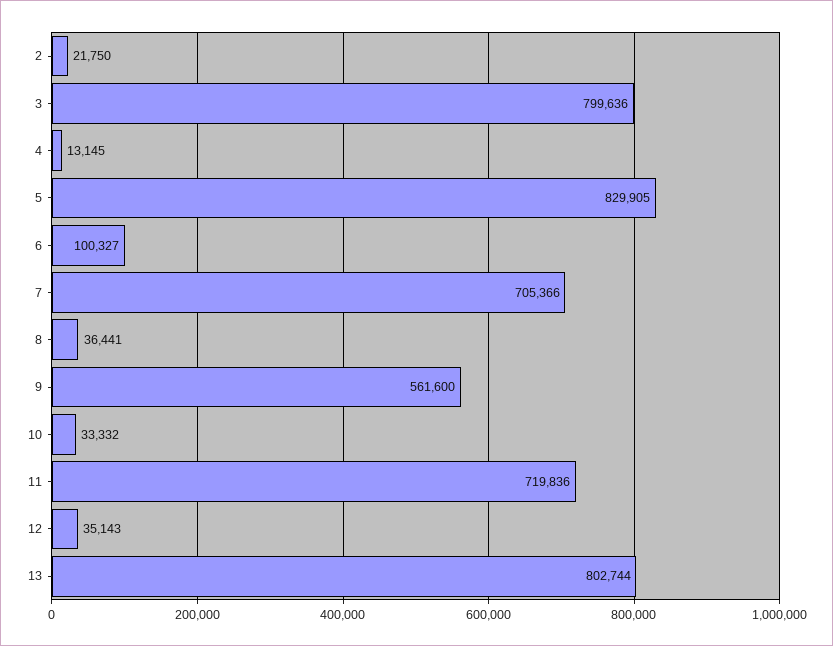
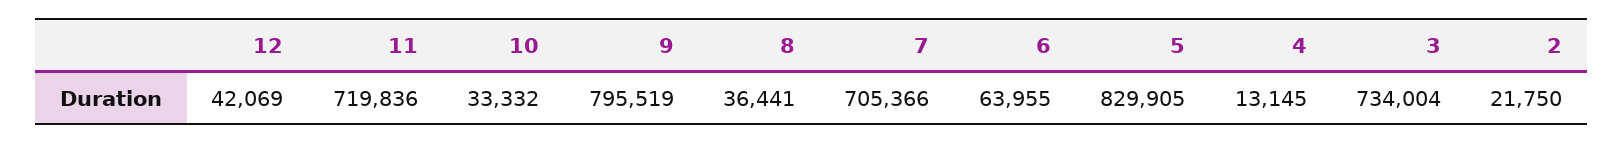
  {
    "2": 21750,
-   "3": 799636,
+   "3": 734004,
    "4": 13145,
    "5": 829905,
-   "6": 100327,
+   "6": 63955,
    "7": 705366,
    "8": 36441,
-   "9": 561600,
+   "9": 795519,
    "10": 33332,
    "11": 719836,
-   "12": 35143,
+   "12": 42069
-   "13": 802744
  }

